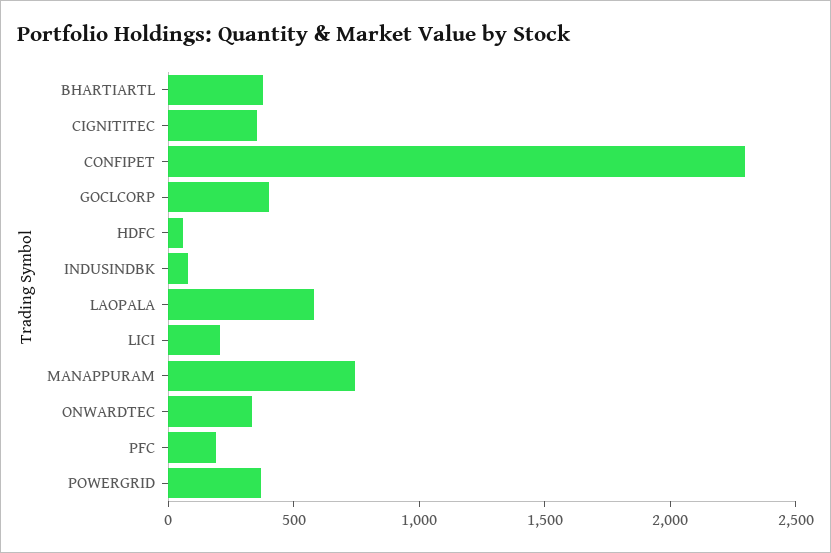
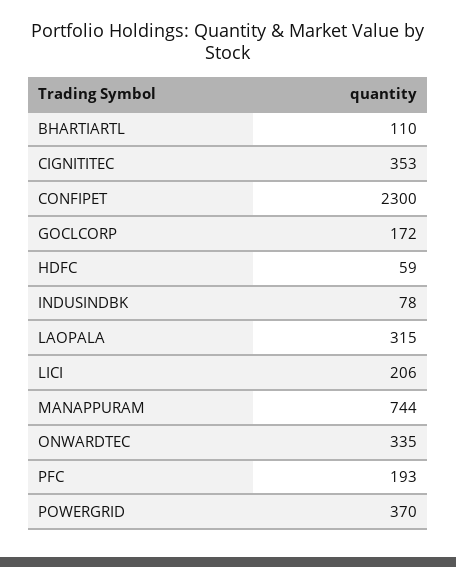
  {
-   "BHARTIARTL": 400,
+   "BHARTIARTL": 110,
    "CIGNITITEC": 353,
    "CONFIPET": 2300,
-   "GOCLCORP": 400,
+   "GOCLCORP": 172,
    "HDFC": 59,
    "INDUSINDBK": 78,
-   "LAOPALA": 600,
+   "LAOPALA": 315,
    "LICI": 206,
    "MANAPPURAM": 744,
    "ONWARDTEC": 335,
    "PFC": 193,
    "POWERGRID": 370
  }

